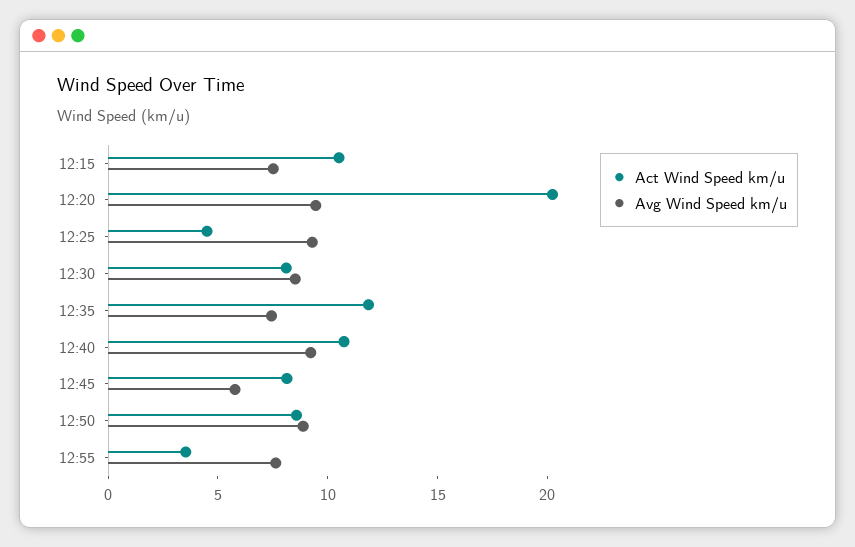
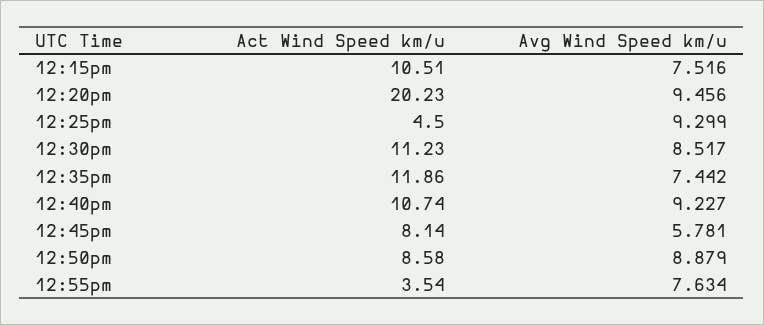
  {
    "Act Wind Speed km/u": {
      "12:15": 10.51,
      "12:20": 20.23,
      "12:25": 4.5,
-     "12:30": 8,
+     "12:30": 11.23,
      "12:35": 11.86,
      "12:40": 10.74,
      "12:45": 8.14,
      "12:50": 8.58,
      "12:55": 3.54
    },
    "Avg Wind Speed km/u": {
      "12:15": 7.516,
      "12:20": 9.456,
      "12:25": 9.299,
      "12:30": 8.517,
      "12:35": 7.442,
      "12:40": 9.227,
      "12:45": 5.781,
      "12:50": 8.879,
      "12:55": 7.634
    }
  }

